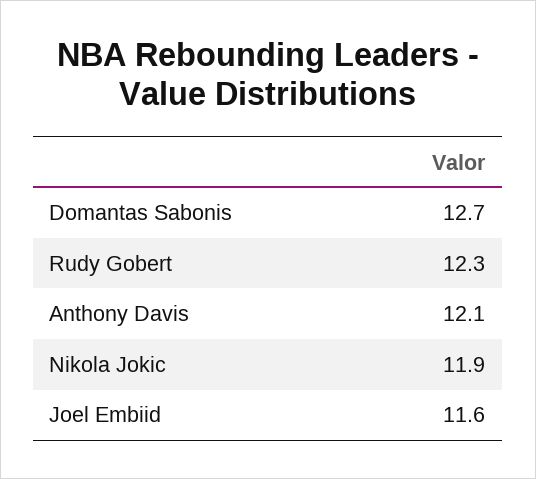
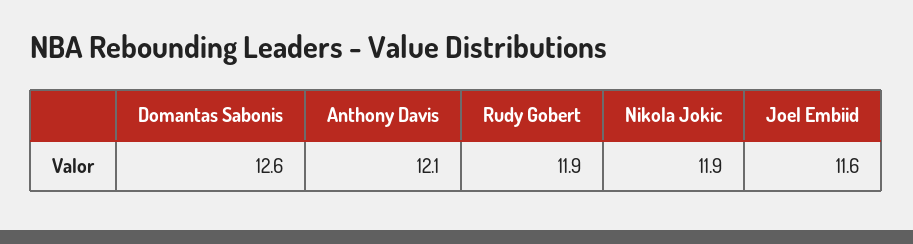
  {
-   "Domantas Sabonis": 12.7,
+   "Domantas Sabonis": 12.6,
-   "Rudy Gobert": 12.3,
+   "Rudy Gobert": 11.9,
    "Anthony Davis": 12.1,
    "Nikola Jokic": 11.9,
    "Joel Embiid": 11.6
  }

